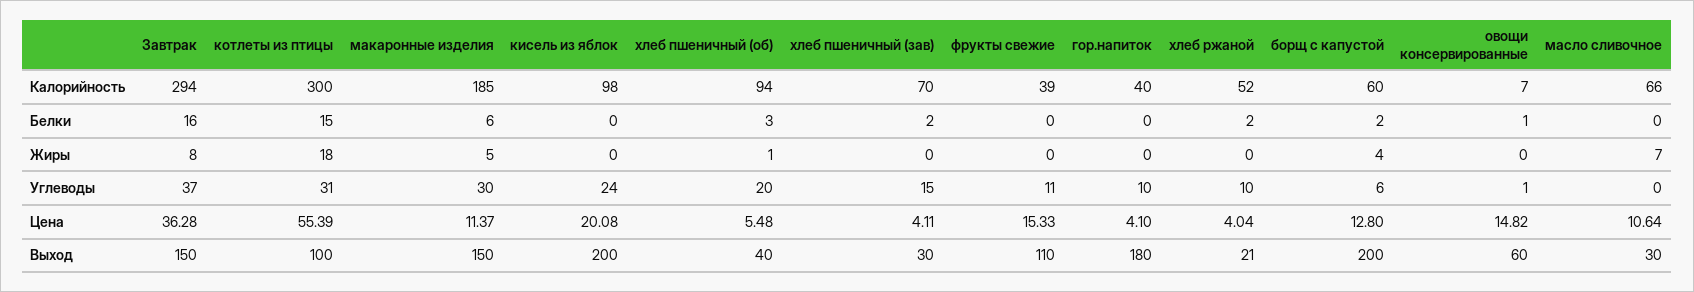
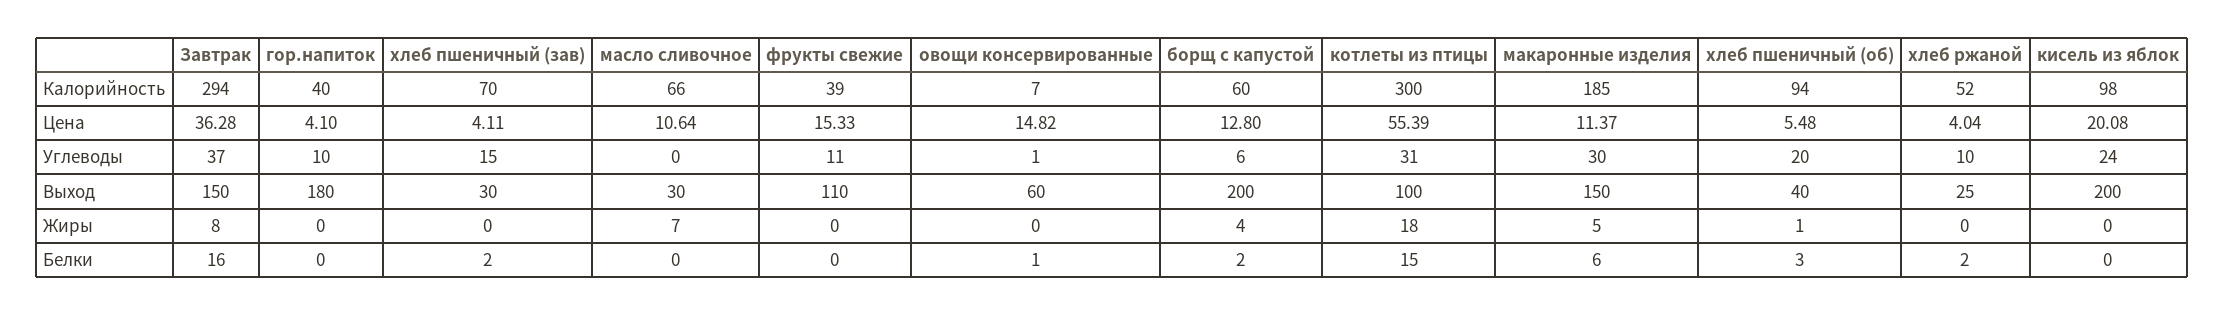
  {
    "Завтрак": {
      "Калорийность": 294,
      "Белки": 16,
      "Жиры": 8,
      "Углеводы": 37,
      "Цена": 36.28,
      "Выход": 150
    },
    "котлеты из птицы": {
      "Калорийность": 300,
      "Белки": 15,
      "Жиры": 18,
      "Углеводы": 31,
      "Цена": 55.39,
      "Выход": 100
    },
    "макаронные изделия": {
      "Калорийность": 185,
      "Белки": 6,
      "Жиры": 5,
      "Углеводы": 30,
      "Цена": 11.37,
      "Выход": 150
    },
    "кисель из яблок": {
      "Калорийность": 98,
      "Белки": 0,
      "Жиры": 0,
      "Углеводы": 24,
      "Цена": 20.08,
      "Выход": 200
    },
    "хлеб пшеничный (об)": {
      "Калорийность": 94,
      "Белки": 3,
      "Жиры": 1,
      "Углеводы": 20,
      "Цена": 5.48,
      "Выход": 40
    },
    "хлеб пшеничный (зав)": {
      "Калорийность": 70,
      "Белки": 2,
      "Жиры": 0,
      "Углеводы": 15,
      "Цена": 4.11,
      "Выход": 30
    },
    "фрукты свежие": {
      "Калорийность": 39,
      "Белки": 0,
      "Жиры": 0,
      "Углеводы": 11,
      "Цена": 15.33,
      "Выход": 110
    },
    "гор.напиток": {
      "Калорийность": 40,
      "Белки": 0,
      "Жиры": 0,
      "Углеводы": 10,
      "Цена": 4.1,
      "Выход": 180
    },
    "хлеб ржаной": {
      "Калорийность": 52,
      "Белки": 2,
      "Жиры": 0,
      "Углеводы": 10,
      "Цена": 4.04,
-     "Выход": 21
+     "Выход": 25
    },
    "борщ с капустой": {
      "Калорийность": 60,
      "Белки": 2,
      "Жиры": 4,
      "Углеводы": 6,
      "Цена": 12.8,
      "Выход": 200
    },
    "овощи консервированные": {
      "Калорийность": 7,
      "Белки": 1,
      "Жиры": 0,
      "Углеводы": 1,
      "Цена": 14.82,
      "Выход": 60
    },
    "масло сливочное": {
      "Калорийность": 66,
      "Белки": 0,
      "Жиры": 7,
      "Углеводы": 0,
      "Цена": 10.64,
      "Выход": 30
    }
  }

